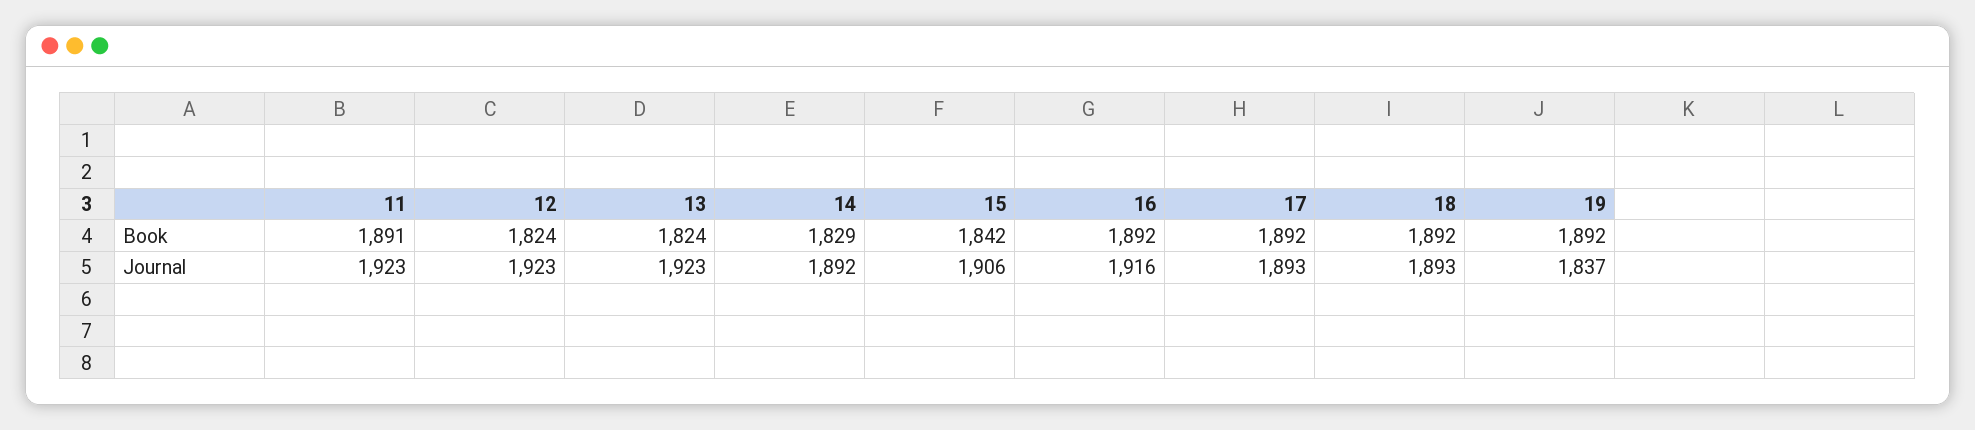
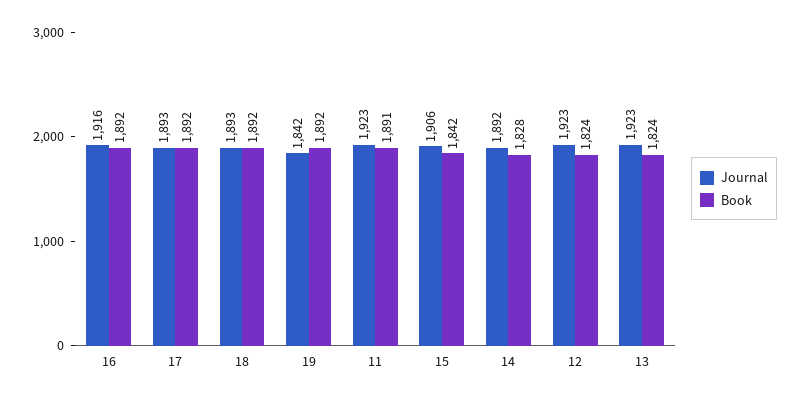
  {
    "Book": {
      "11": 1891,
      "12": 1824,
      "13": 1824,
-     "14": 1829,
+     "14": 1828,
      "15": 1842,
      "16": 1892,
      "17": 1892,
      "18": 1892,
      "19": 1892
    },
    "Journal": {
      "11": 1923,
      "12": 1923,
      "13": 1923,
      "14": 1892,
      "15": 1906,
      "16": 1916,
      "17": 1893,
      "18": 1893,
-     "19": 1837
+     "19": 1842
    }
  }

